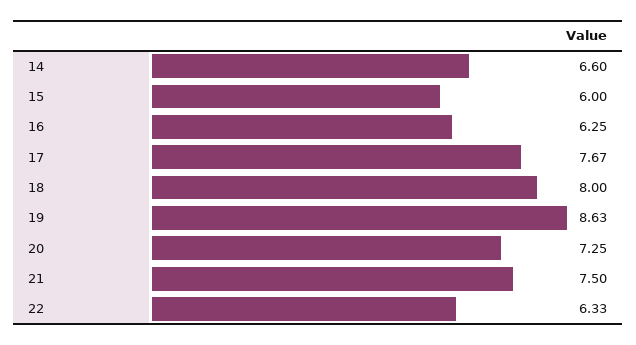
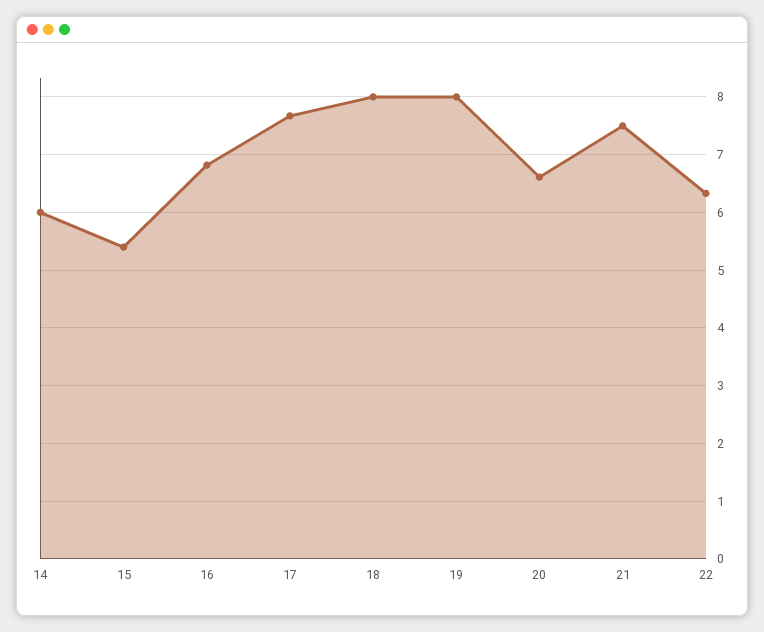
  {
-   "14": 6.6,
+   "14": 6,
-   "15": 6,
+   "15": 5.4,
-   "16": 6.25,
+   "16": 6.8,
    "17": 7.67,
    "18": 8,
-   "19": 8.63,
+   "19": 8,
-   "20": 7.25,
+   "20": 6.6,
    "21": 7.5,
    "22": 6.33
  }

